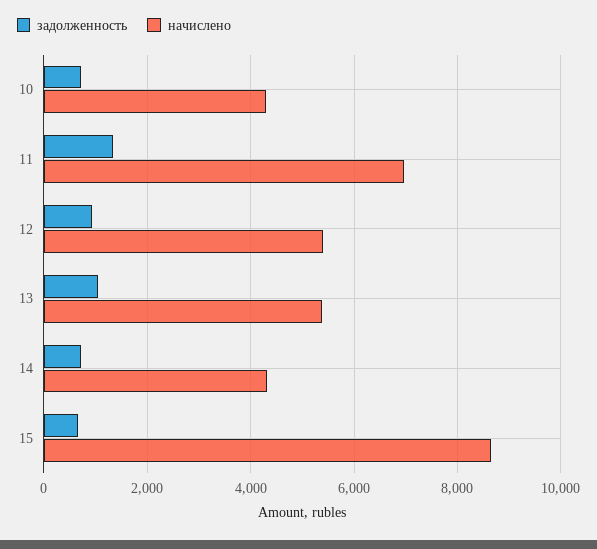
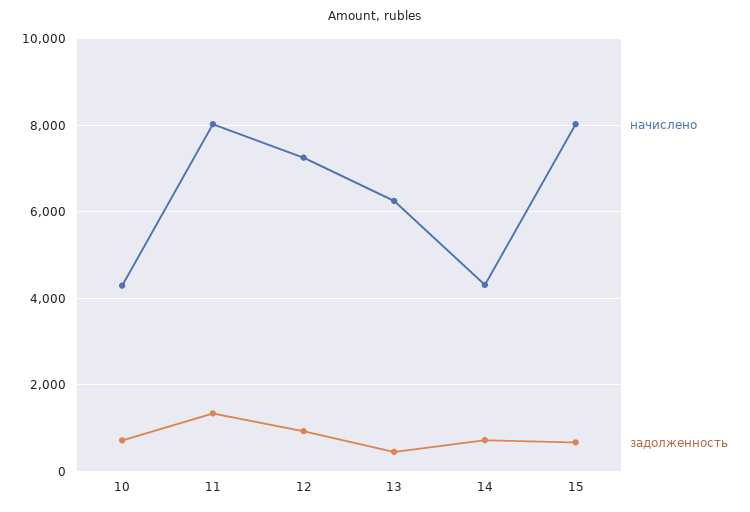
  {
    "задолженность": {
      "10": 800,
      "11": 1400,
      "12": 1000,
-     "13": 1000,
+     "13": 400,
      "14": 800,
      "15": 600
    },
    "начислено": {
      "10": 4200,
-     "11": 7000,
+     "11": 8000,
-     "12": 5400,
+     "12": 7200,
-     "13": 5400,
+     "13": 6200,
      "14": 4400,
-     "15": 8600
+     "15": 8000
    }
  }

